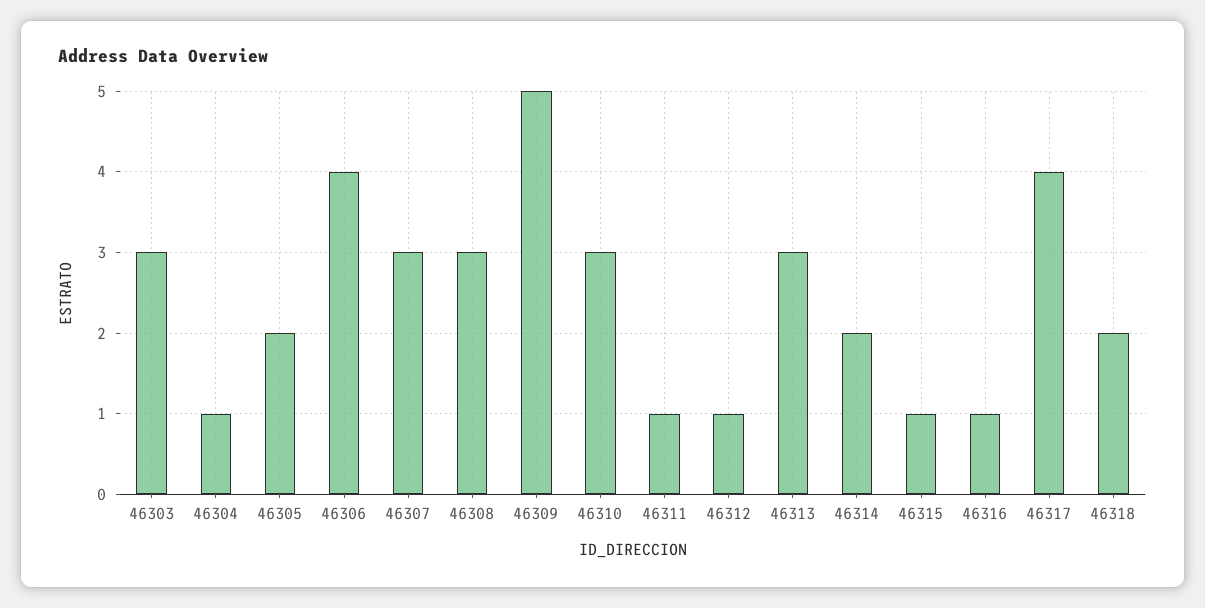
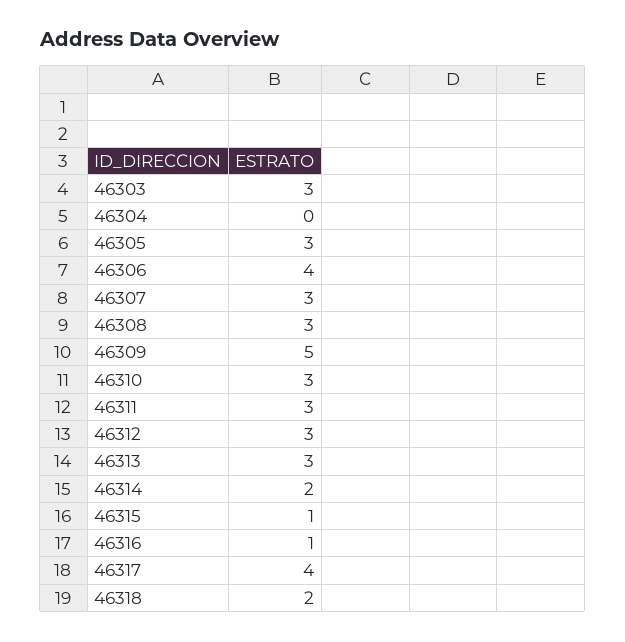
  {
    "46303": 3,
-   "46304": 1,
+   "46304": 0,
-   "46305": 2,
+   "46305": 3,
    "46306": 4,
    "46307": 3,
    "46308": 3,
    "46309": 5,
    "46310": 3,
-   "46311": 1,
+   "46311": 3,
-   "46312": 1,
+   "46312": 3,
    "46313": 3,
    "46314": 2,
    "46315": 1,
    "46316": 1,
    "46317": 4,
    "46318": 2
  }

